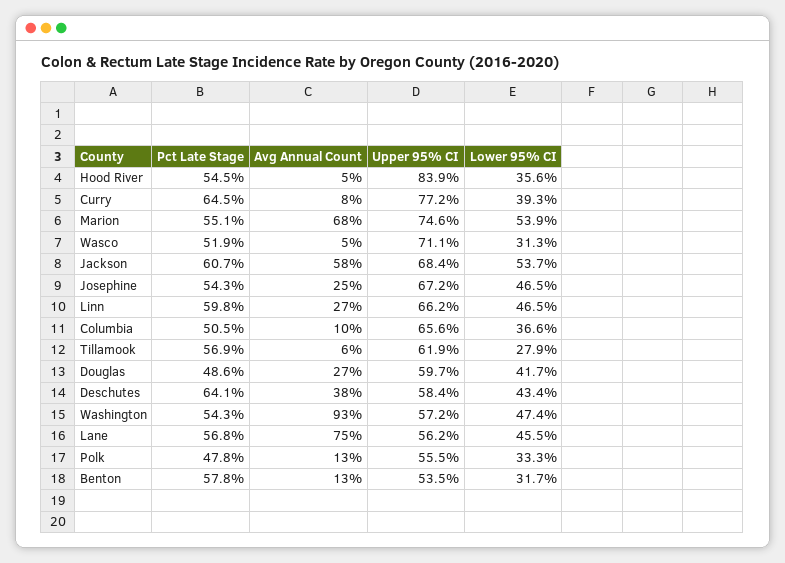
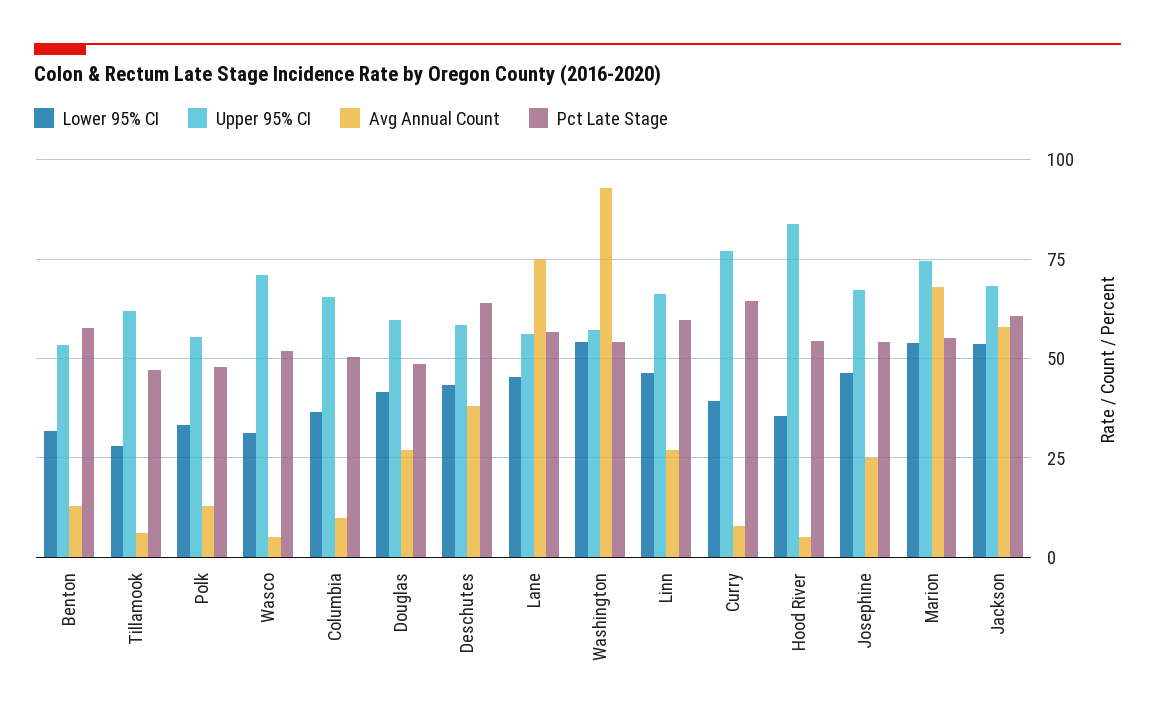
  {
    "Pct Late Stage": {
      "Hood River": 54.5,
      "Curry": 64.5,
      "Marion": 55.1,
      "Wasco": 51.9,
      "Jackson": 60.7,
      "Josephine": 54.3,
      "Linn": 59.8,
      "Columbia": 50.5,
-     "Tillamook": 56.9,
+     "Tillamook": 47.5,
      "Douglas": 48.6,
      "Deschutes": 64.1,
      "Washington": 54.3,
      "Lane": 56.8,
      "Polk": 47.8,
      "Benton": 57.8
    },
    "Avg Annual Count": {
      "Hood River": 5,
      "Curry": 8,
      "Marion": 68,
      "Wasco": 5,
      "Jackson": 58,
      "Josephine": 25,
      "Linn": 27,
      "Columbia": 10,
      "Tillamook": 6,
      "Douglas": 27,
      "Deschutes": 38,
      "Washington": 93,
      "Lane": 75,
      "Polk": 13,
      "Benton": 13
    },
    "Upper 95% CI": {
      "Hood River": 83.9,
      "Curry": 77.2,
      "Marion": 74.6,
      "Wasco": 71.1,
      "Jackson": 68.4,
      "Josephine": 67.2,
      "Linn": 66.2,
      "Columbia": 65.6,
      "Tillamook": 61.9,
      "Douglas": 59.7,
      "Deschutes": 58.4,
      "Washington": 57.2,
      "Lane": 56.2,
      "Polk": 55.5,
      "Benton": 53.5
    },
    "Lower 95% CI": {
      "Hood River": 35.6,
      "Curry": 39.3,
      "Marion": 53.9,
      "Wasco": 31.3,
      "Jackson": 53.7,
      "Josephine": 46.5,
      "Linn": 46.5,
      "Columbia": 36.6,
      "Tillamook": 27.9,
      "Douglas": 41.7,
      "Deschutes": 43.4,
-     "Washington": 47.4,
+     "Washington": 55,
      "Lane": 45.5,
      "Polk": 33.3,
      "Benton": 31.7
    }
  }

